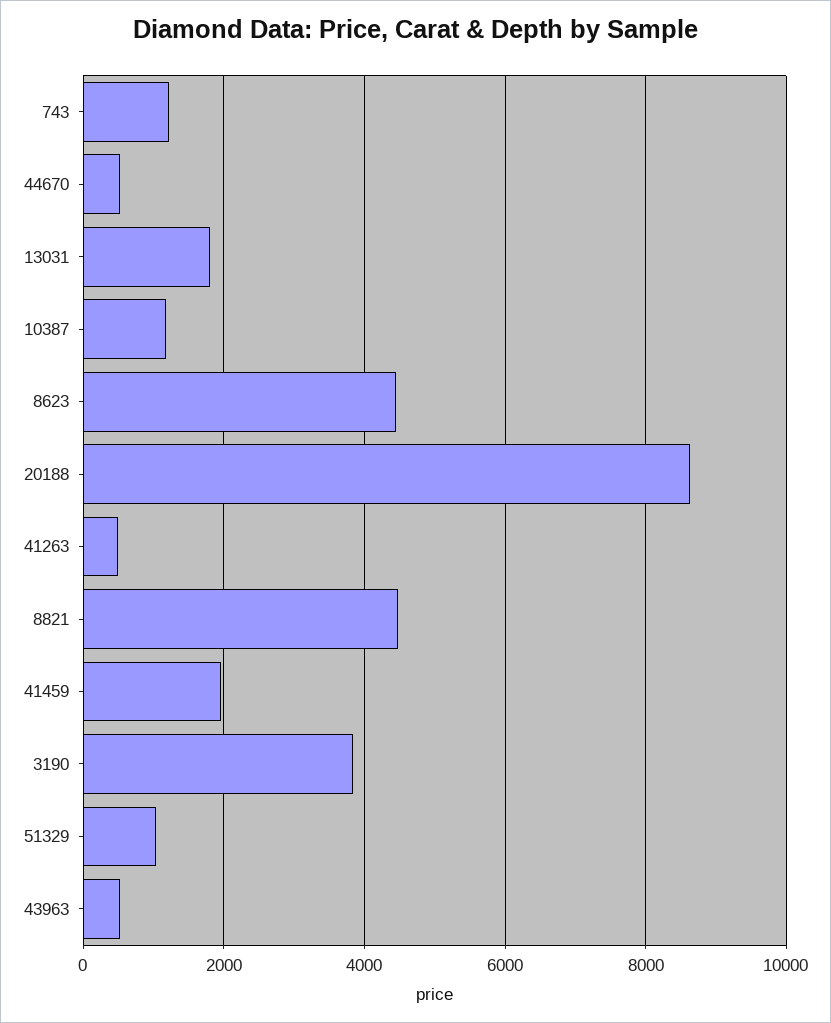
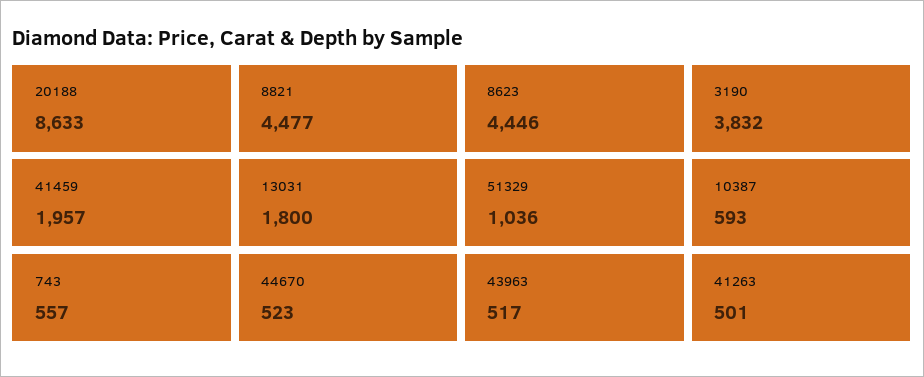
  {
-   "743": 1200,
+   "743": 557,
    "44670": 523,
    "13031": 1800,
-   "10387": 1200,
+   "10387": 593,
    "8623": 4446,
    "20188": 8633,
    "41263": 501,
    "8821": 4477,
    "41459": 1957,
    "3190": 3832,
    "51329": 1036,
    "43963": 517
  }

